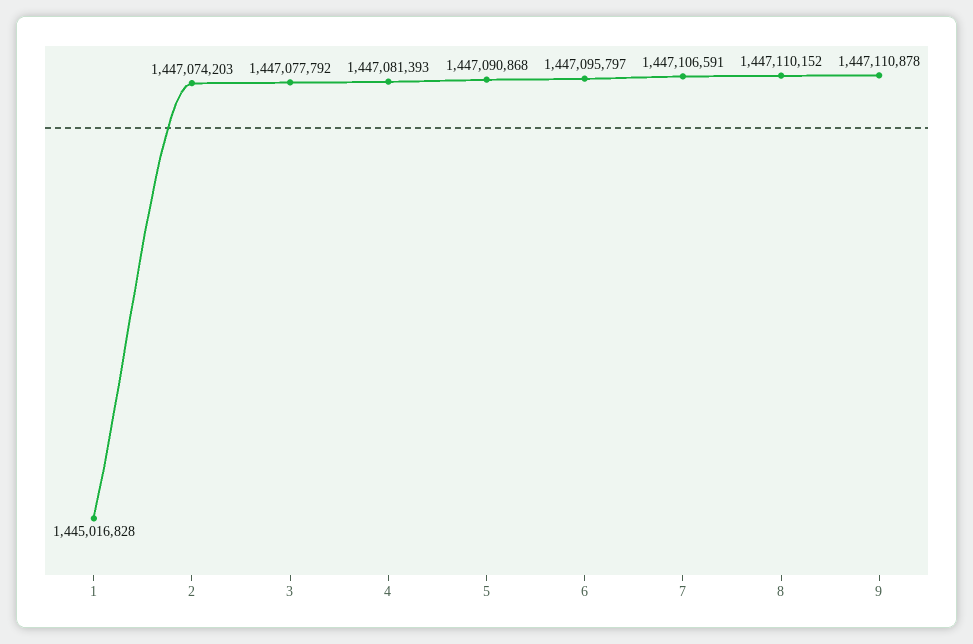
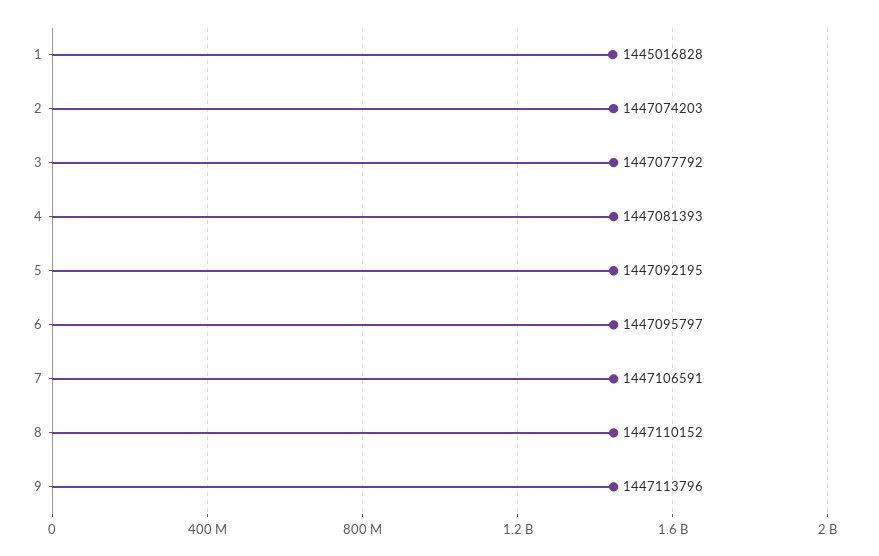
  {
    "1": 1445016828,
    "2": 1447074203,
    "3": 1447077792,
    "4": 1447081393,
-   "5": 1447090868,
+   "5": 1447092195,
    "6": 1447095797,
    "7": 1447106591,
    "8": 1447110152,
-   "9": 1447110878
+   "9": 1447113796
  }

